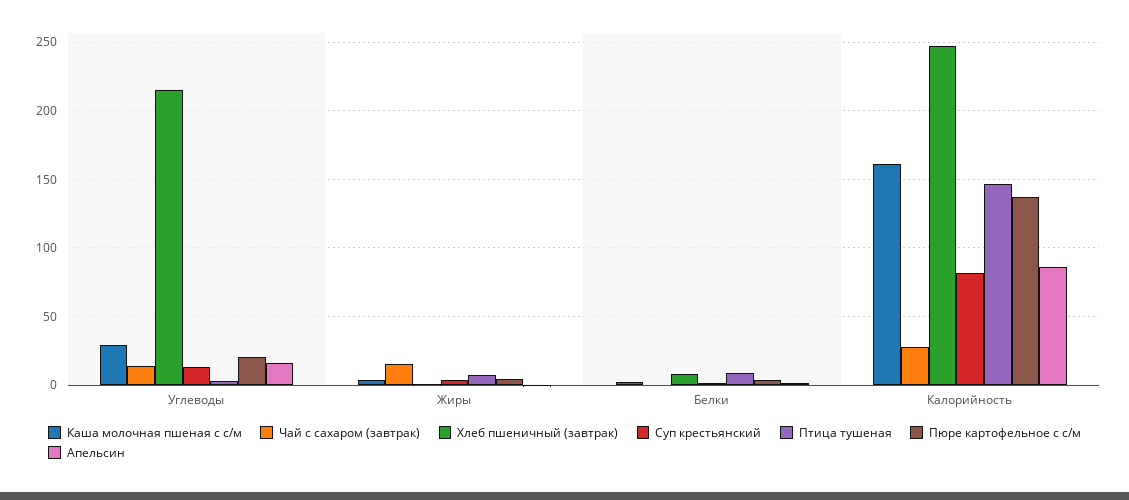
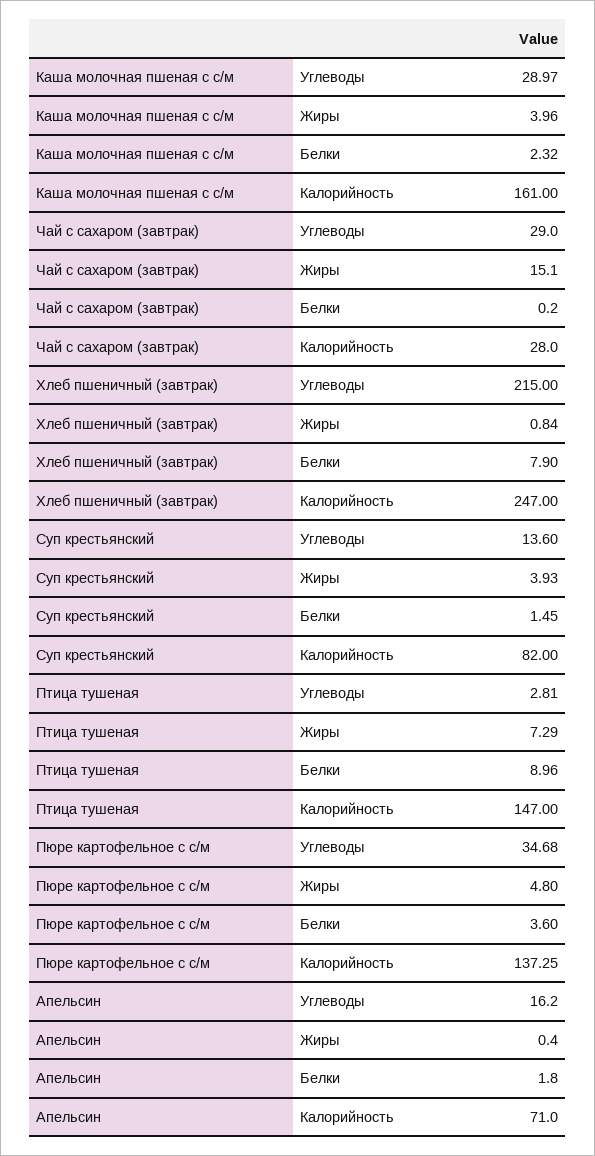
  {
    "Каша молочная пшеная с с/м": {
      "Углеводы": 28.97,
      "Жиры": 3.96,
      "Белки": 2.32,
      "Калорийность": 161
    },
    "Чай с сахаром (завтрак)": {
-     "Углеводы": 15,
+     "Углеводы": 29,
      "Жиры": 15.1,
      "Белки": 0.2,
      "Калорийность": 28
    },
    "Хлеб пшеничный (завтрак)": {
      "Углеводы": 215,
      "Жиры": 0.84,
      "Белки": 7.9,
      "Калорийность": 247
    },
    "Суп крестьянский": {
      "Углеводы": 13.6,
      "Жиры": 3.93,
      "Белки": 1.45,
      "Калорийность": 82
    },
    "Птица тушеная": {
      "Углеводы": 2.81,
      "Жиры": 7.29,
      "Белки": 8.96,
      "Калорийность": 147
    },
    "Пюре картофельное с с/м": {
-     "Углеводы": 20,
+     "Углеводы": 34.68,
      "Жиры": 4.8,
      "Белки": 3.6,
      "Калорийность": 137.25
    },
    "Апельсин": {
      "Углеводы": 16.2,
      "Жиры": 0.4,
      "Белки": 1.8,
-     "Калорийность": 85
+     "Калорийность": 71
    }
  }

